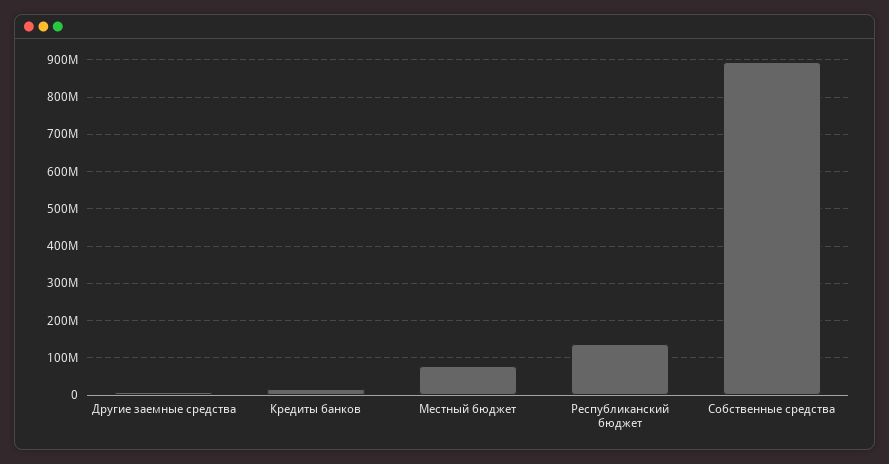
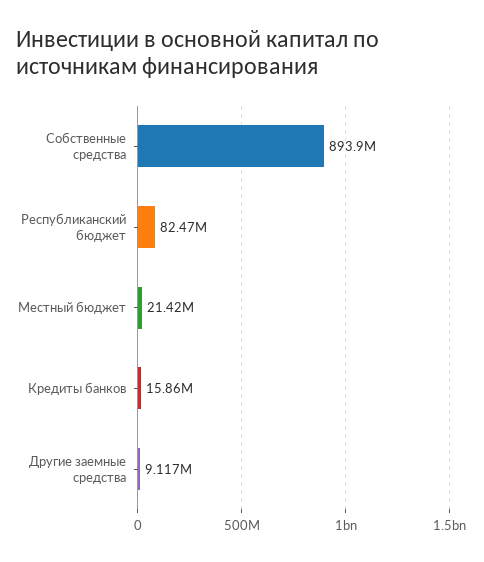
  {
    "Другие заемные средства": 9117000,
    "Кредиты банков": 15860000,
-   "Местный бюджет": 80000000,
+   "Местный бюджет": 21420000,
-   "Республиканский бюджет": 140000000,
+   "Республиканский бюджет": 82470000,
    "Собственные средства": 893900000
  }

